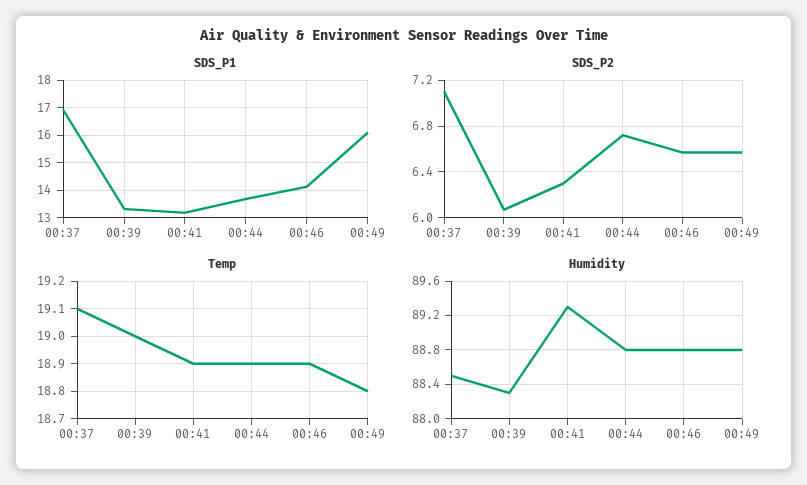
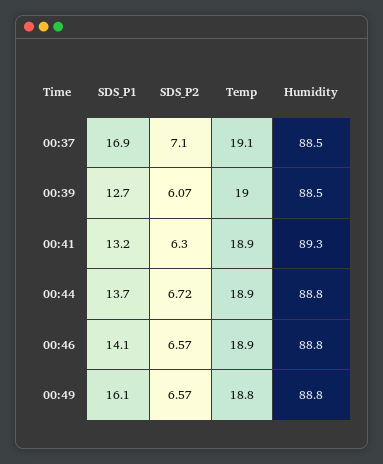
  {
    "SDS_P1": {
      "00:37": 16.9,
-     "00:39": 13.25,
+     "00:39": 12.7,
      "00:41": 13.2,
      "00:44": 13.7,
      "00:46": 14.1,
      "00:49": 16.1
    },
    "SDS_P2": {
      "00:37": 7.1,
      "00:39": 6.07,
      "00:41": 6.3,
      "00:44": 6.72,
      "00:46": 6.57,
      "00:49": 6.57
    },
    "Temp": {
      "00:37": 19.1,
      "00:39": 19,
      "00:41": 18.9,
      "00:44": 18.9,
      "00:46": 18.9,
      "00:49": 18.8
    },
    "Humidity": {
      "00:37": 88.5,
-     "00:39": 88.3,
+     "00:39": 88.5,
      "00:41": 89.3,
      "00:44": 88.8,
      "00:46": 88.8,
      "00:49": 88.8
    }
  }

